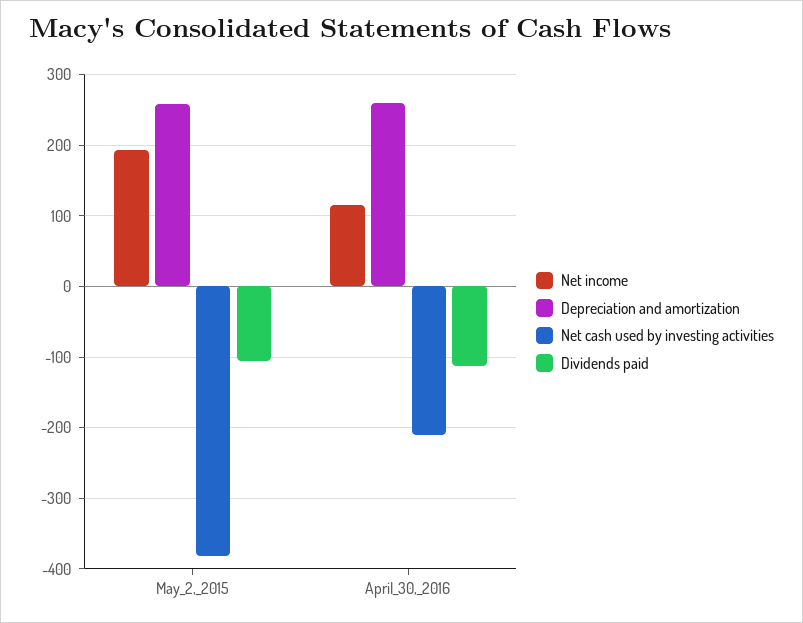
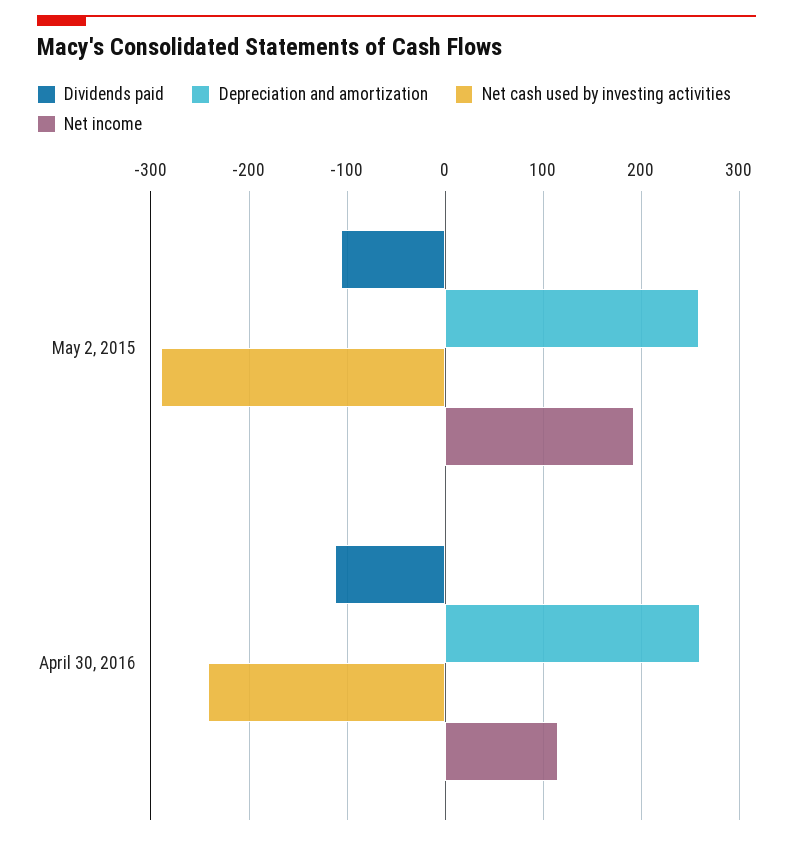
  {
    "Net income": {
      "May_2,_2015": 190,
      "April_30,_2016": 120
    },
    "Depreciation and amortization": {
      "May_2,_2015": 260,
      "April_30,_2016": 260
    },
    "Net cash used by investing activities": {
-     "May_2,_2015": -380,
+     "May_2,_2015": -290,
-     "April_30,_2016": -210
+     "April_30,_2016": -240
    },
    "Dividends paid": {
      "May_2,_2015": -110,
      "April_30,_2016": -110
    }
  }

